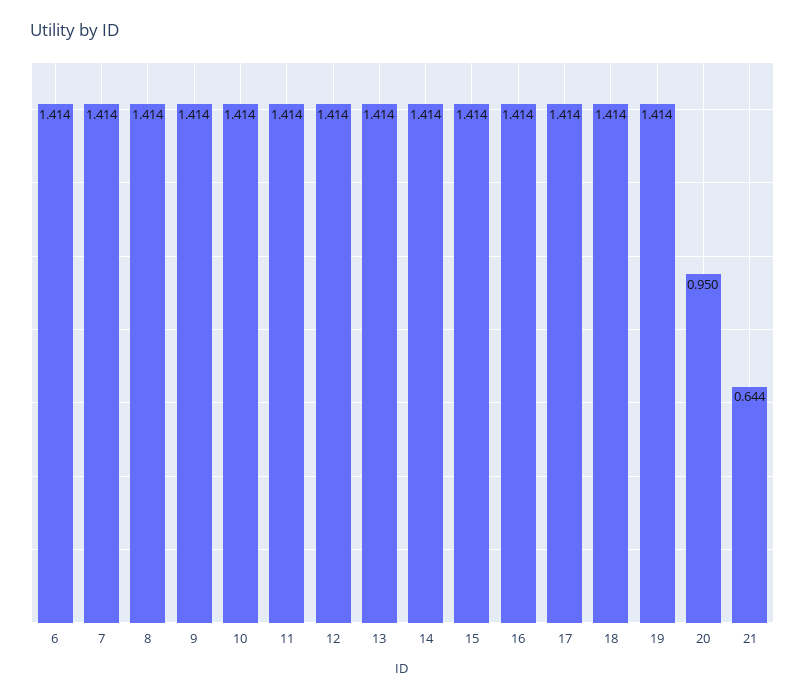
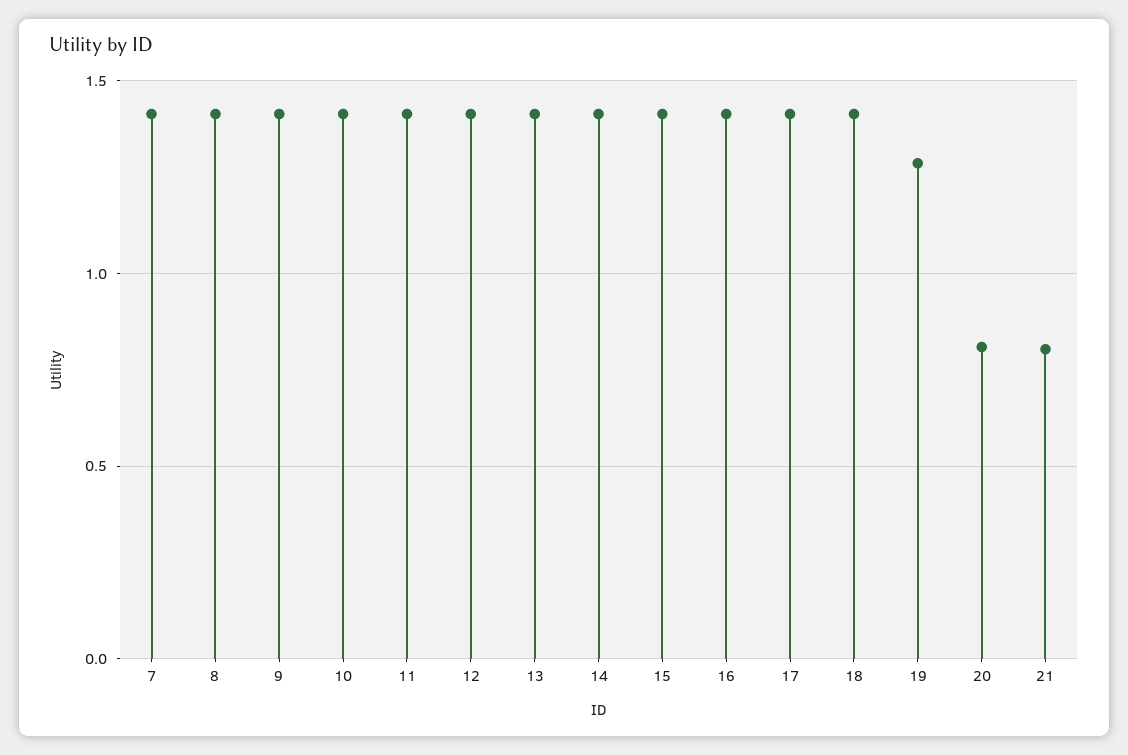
  {
-   "6": 1.414,
    "7": 1.414,
    "8": 1.414,
    "9": 1.414,
    "10": 1.414,
    "11": 1.414,
    "12": 1.414,
    "13": 1.414,
    "14": 1.414,
    "15": 1.414,
    "16": 1.414,
    "17": 1.414,
    "18": 1.414,
-   "19": 1.414,
+   "19": 1.3,
-   "20": 0.95,
+   "20": 0.8,
-   "21": 0.644
+   "21": 0.8
  }

